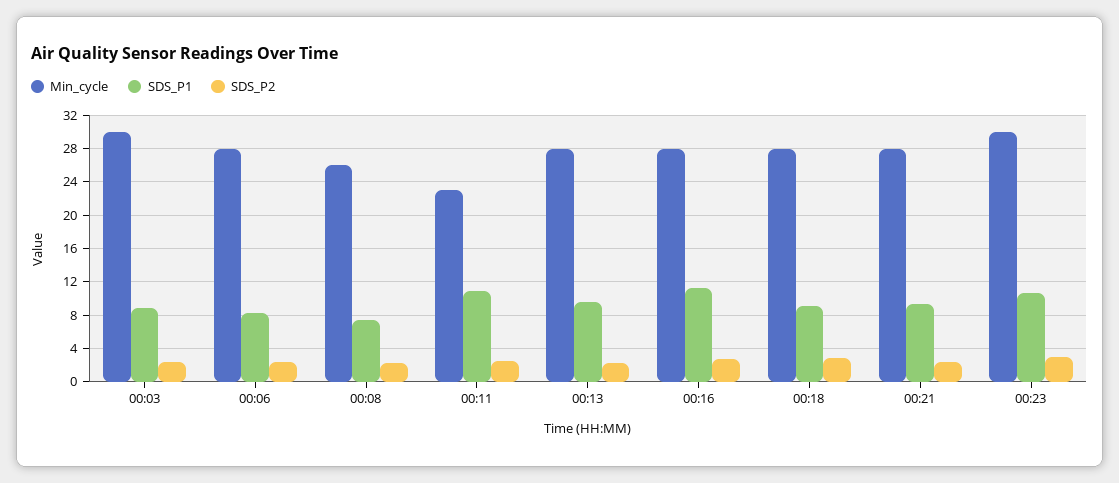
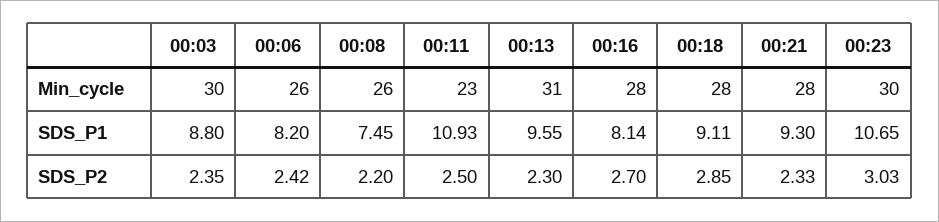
  {
    "Min_cycle": {
      "00:03": 30,
-     "00:06": 28,
+     "00:06": 26,
      "00:08": 26,
      "00:11": 23,
-     "00:13": 28,
+     "00:13": 31,
      "00:16": 28,
      "00:18": 28,
      "00:21": 28,
      "00:23": 30
    },
    "SDS_P1": {
      "00:03": 8.8,
      "00:06": 8.2,
      "00:08": 7.45,
      "00:11": 10.93,
      "00:13": 9.55,
-     "00:16": 11,
+     "00:16": 8.14,
      "00:18": 9.11,
      "00:21": 9.3,
      "00:23": 10.65
    },
    "SDS_P2": {
      "00:03": 2.35,
      "00:06": 2.42,
      "00:08": 2.2,
      "00:11": 2.5,
      "00:13": 2.3,
      "00:16": 2.7,
      "00:18": 2.85,
      "00:21": 2.33,
      "00:23": 3.03
    }
  }

